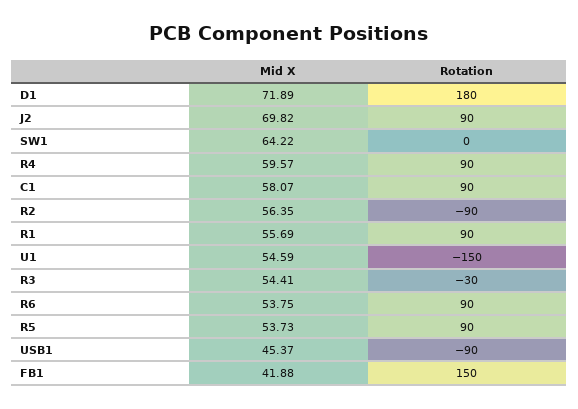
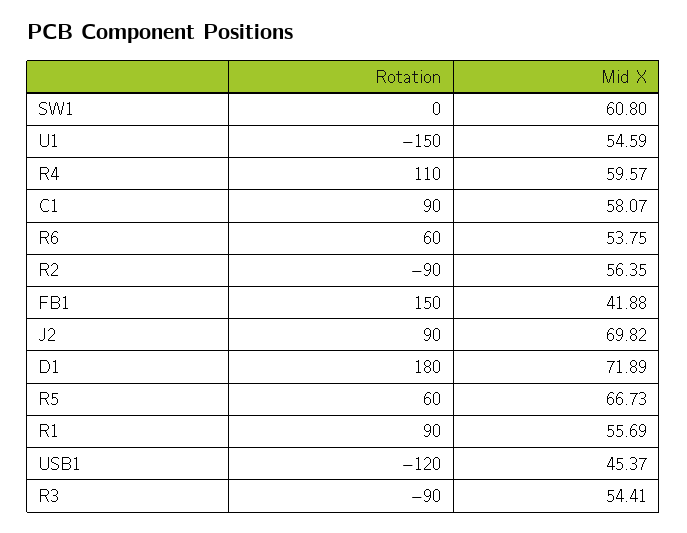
  {
    "Mid X": {
      "D1": 71.89,
      "J2": 69.82,
-     "SW1": 64.22,
+     "SW1": 60.8,
      "R4": 59.57,
      "C1": 58.07,
      "R2": 56.35,
      "R1": 55.69,
      "U1": 54.59,
      "R3": 54.41,
      "R6": 53.75,
-     "R5": 53.73,
+     "R5": 66.73,
      "USB1": 45.37,
      "FB1": 41.88
    },
    "Rotation": {
      "D1": 180,
      "J2": 90,
      "SW1": 0,
-     "R4": 90,
+     "R4": 110,
      "C1": 90,
      "R2": -90,
      "R1": 90,
      "U1": -150,
-     "R3": -30,
+     "R3": -90,
-     "R6": 90,
+     "R6": 60,
-     "R5": 90,
+     "R5": 60,
-     "USB1": -90,
+     "USB1": -120,
      "FB1": 150
    }
  }

